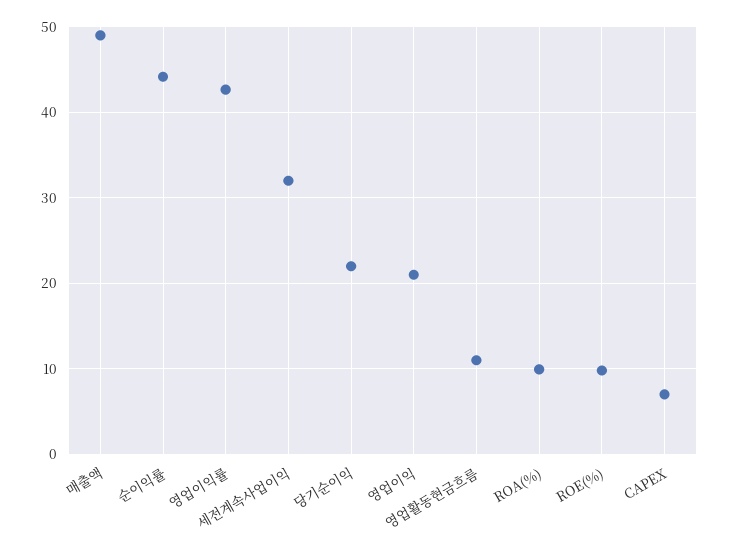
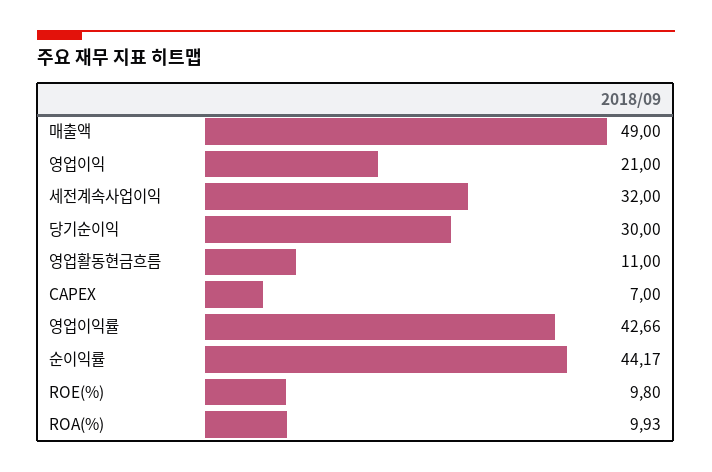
  {
    "매출액": 49,
    "순이익률": 44.17,
    "영업이익률": 42.66,
    "세전계속사업이익": 32,
-   "당기순이익": 22,
+   "당기순이익": 30,
    "영업이익": 21,
    "영업활동현금흐름": 11,
    "ROA(%)": 9.93,
    "ROE(%)": 9.8,
    "CAPEX": 7
  }

